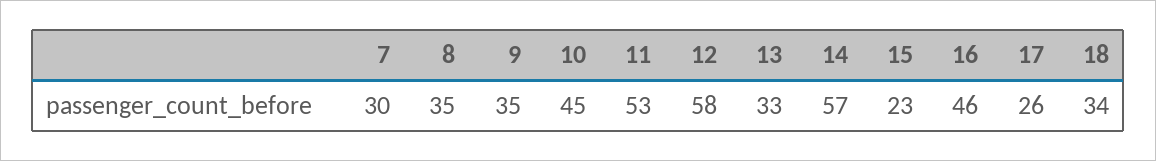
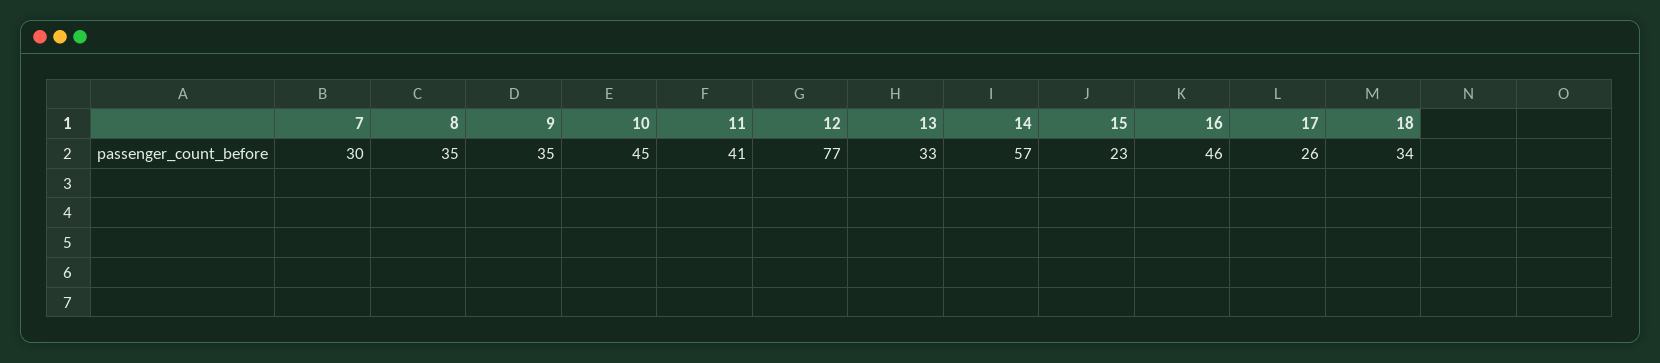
  {
    "7": 30,
    "8": 35,
    "9": 35,
    "10": 45,
-   "11": 53,
+   "11": 41,
-   "12": 58,
+   "12": 77,
    "13": 33,
    "14": 57,
    "15": 23,
    "16": 46,
    "17": 26,
    "18": 34
  }

